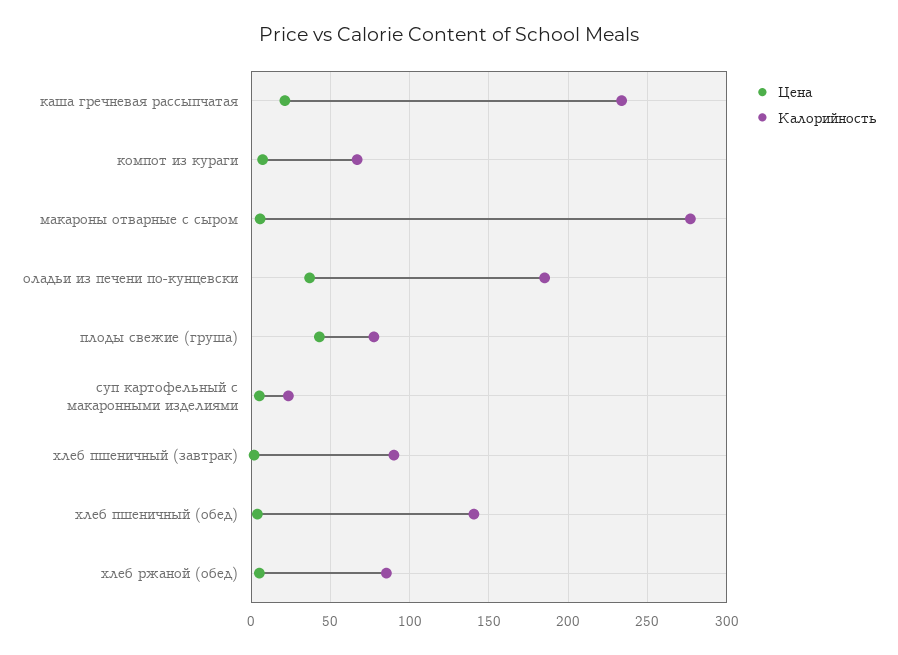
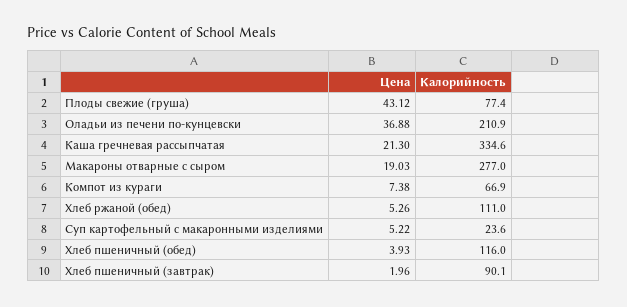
  {
    "Цена": {
      "каша гречневая рассыпчатая": 21.3,
      "компот из кураги": 7.38,
-     "макароны отварные с сыром": 5,
+     "макароны отварные с сыром": 19.03,
      "оладьи из печени по-кунцевски": 36.88,
      "плоды свежие (груша)": 43.12,
      "суп картофельный с макаронными изделиями": 5.22,
      "хлеб пшеничный (завтрак)": 1.96,
      "хлеб пшеничный (обед)": 3.93,
      "хлеб ржаной (обед)": 5.26
    },
    "Калорийность": {
-     "каша гречневая рассыпчатая": 235,
+     "каша гречневая рассыпчатая": 334.6,
      "компот из кураги": 66.9,
      "макароны отварные с сыром": 277,
-     "оладьи из печени по-кунцевски": 185,
+     "оладьи из печени по-кунцевски": 210.9,
      "плоды свежие (груша)": 77.4,
      "суп картофельный с макаронными изделиями": 23.6,
      "хлеб пшеничный (завтрак)": 90.1,
-     "хлеб пшеничный (обед)": 140,
+     "хлеб пшеничный (обед)": 116,
-     "хлеб ржаной (обед)": 85
+     "хлеб ржаной (обед)": 111
    }
  }

